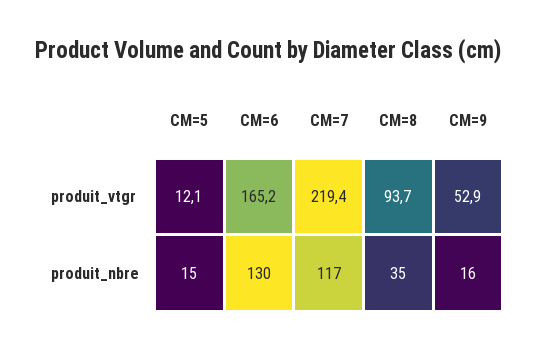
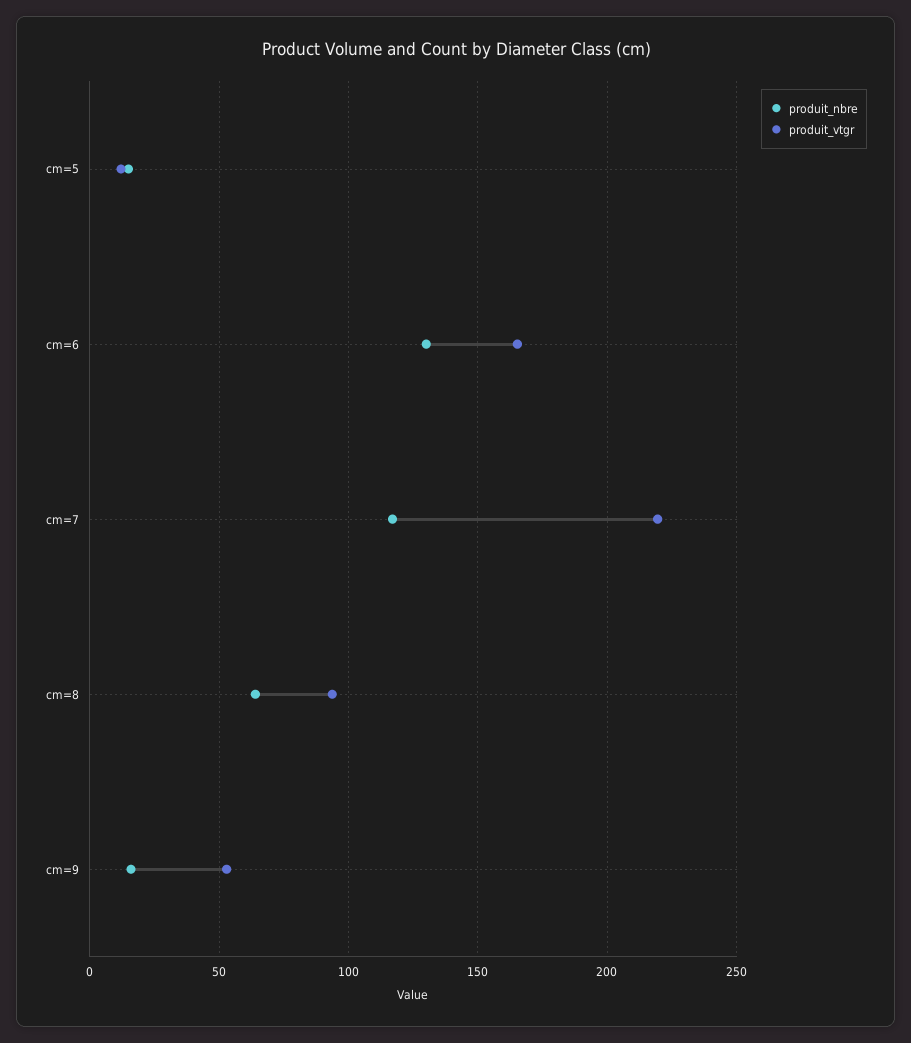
  {
    "produit_vtgr": {
      "CM=5": 12.1,
      "CM=6": 165.2,
      "CM=7": 219.4,
      "CM=8": 93.7,
      "CM=9": 52.9
    },
    "produit_nbre": {
      "CM=5": 15,
      "CM=6": 130,
      "CM=7": 117,
-     "CM=8": 35,
+     "CM=8": 65,
      "CM=9": 16
    }
  }

